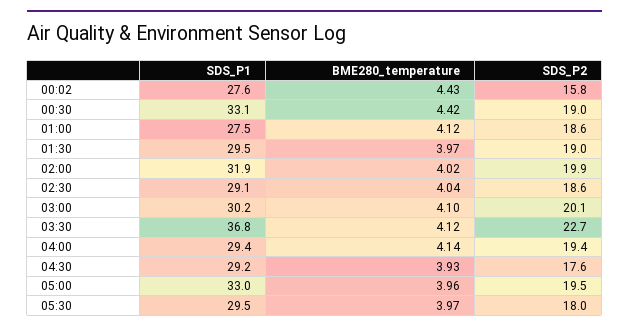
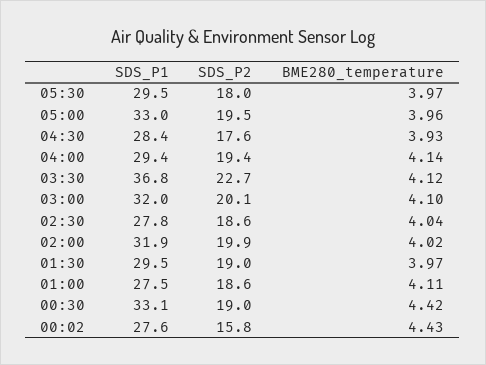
  {
    "SDS_P1": {
      "00:02": 27.6,
      "00:30": 33.1,
      "01:00": 27.5,
      "01:30": 29.5,
      "02:00": 31.9,
-     "02:30": 29.1,
+     "02:30": 27.8,
-     "03:00": 30.2,
+     "03:00": 32,
      "03:30": 36.8,
      "04:00": 29.4,
-     "04:30": 29.2,
+     "04:30": 28.4,
      "05:00": 33,
      "05:30": 29.5
    },
    "BME280_temperature": {
      "00:02": 4.43,
      "00:30": 4.42,
-     "01:00": 4.12,
+     "01:00": 4.11,
      "01:30": 3.97,
      "02:00": 4.02,
      "02:30": 4.04,
      "03:00": 4.1,
      "03:30": 4.12,
      "04:00": 4.14,
      "04:30": 3.93,
      "05:00": 3.96,
      "05:30": 3.97
    },
    "SDS_P2": {
      "00:02": 15.8,
      "00:30": 19,
      "01:00": 18.6,
      "01:30": 19,
      "02:00": 19.9,
      "02:30": 18.6,
      "03:00": 20.1,
      "03:30": 22.7,
      "04:00": 19.4,
      "04:30": 17.6,
      "05:00": 19.5,
      "05:30": 18
    }
  }

